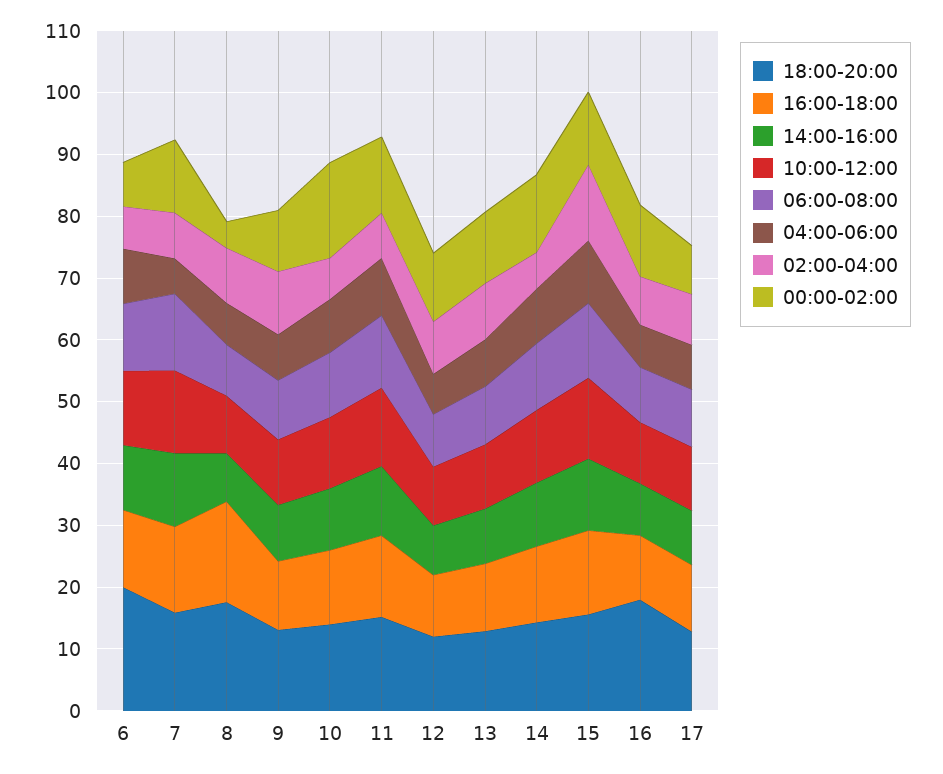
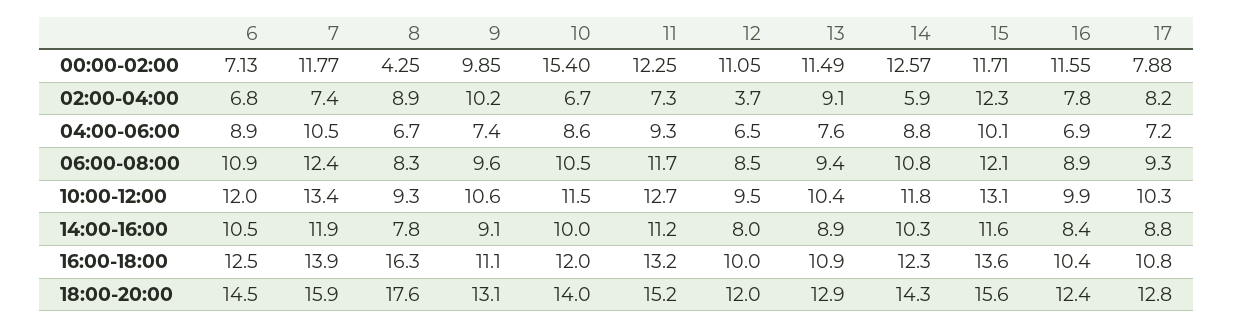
  {
    "18:00-20:00": {
-     "6": 20,
+     "6": 14.5,
      "7": 15.9,
      "8": 17.6,
      "9": 13.1,
      "10": 14,
      "11": 15.2,
      "12": 12,
      "13": 12.9,
      "14": 14.3,
      "15": 15.6,
-     "16": 18,
+     "16": 12.4,
      "17": 12.8
    },
    "16:00-18:00": {
      "6": 12.5,
      "7": 13.9,
      "8": 16.3,
      "9": 11.1,
      "10": 12,
      "11": 13.2,
      "12": 10,
      "13": 10.9,
      "14": 12.3,
      "15": 13.6,
      "16": 10.4,
      "17": 10.8
    },
    "14:00-16:00": {
      "6": 10.5,
      "7": 11.9,
      "8": 7.8,
      "9": 9.1,
      "10": 10,
      "11": 11.2,
      "12": 8,
      "13": 8.9,
      "14": 10.3,
      "15": 11.6,
      "16": 8.4,
      "17": 8.8
    },
    "10:00-12:00": {
      "6": 12,
      "7": 13.4,
      "8": 9.3,
      "9": 10.6,
      "10": 11.5,
      "11": 12.7,
      "12": 9.5,
      "13": 10.4,
      "14": 11.8,
      "15": 13.1,
      "16": 9.9,
      "17": 10.3
    },
    "06:00-08:00": {
      "6": 10.9,
      "7": 12.4,
      "8": 8.3,
      "9": 9.6,
      "10": 10.5,
      "11": 11.7,
      "12": 8.5,
      "13": 9.4,
      "14": 10.8,
      "15": 12.1,
      "16": 8.9,
      "17": 9.3
    },
    "04:00-06:00": {
      "6": 8.9,
-     "7": 6,
+     "7": 10.5,
      "8": 6.7,
      "9": 7.4,
      "10": 8.6,
      "11": 9.3,
      "12": 6.5,
      "13": 7.6,
      "14": 8.8,
      "15": 10.1,
      "16": 6.9,
      "17": 7.2
    },
    "02:00-04:00": {
      "6": 6.8,
      "7": 7.4,
      "8": 8.9,
      "9": 10.2,
      "10": 6.7,
      "11": 7.3,
-     "12": 8,
+     "12": 3.7,
      "13": 9.1,
      "14": 5.9,
      "15": 12.3,
      "16": 7.8,
      "17": 8.2
    },
    "00:00-02:00": {
      "6": 7.13,
      "7": 11.77,
      "8": 4.25,
      "9": 9.85,
      "10": 15.4,
      "11": 12.25,
      "12": 11.05,
      "13": 11.49,
      "14": 12.57,
      "15": 11.71,
      "16": 11.55,
      "17": 7.88
    }
  }

